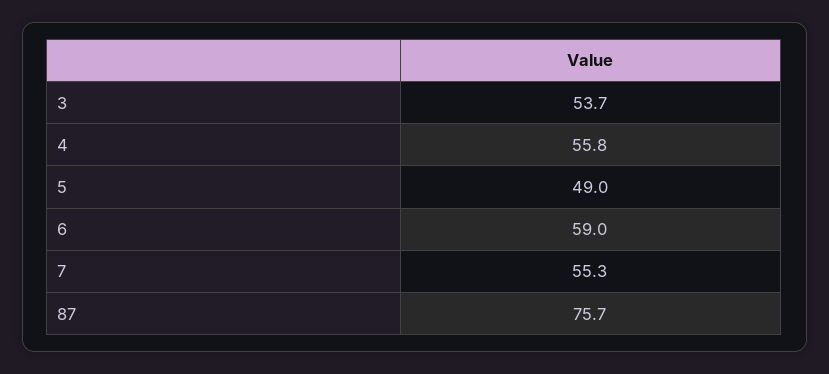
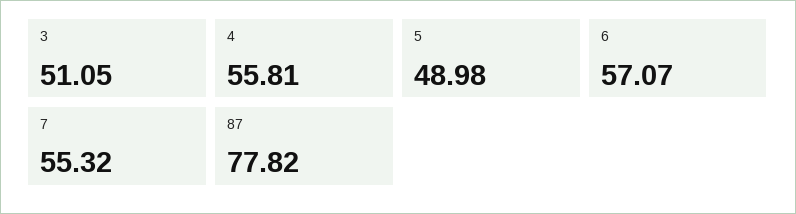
  {
-   "3": 53.7,
+   "3": 51.05,
    "4": 55.81,
    "5": 48.98,
-   "6": 59,
+   "6": 57.07,
    "7": 55.32,
-   "87": 75.7
+   "87": 77.82
  }

